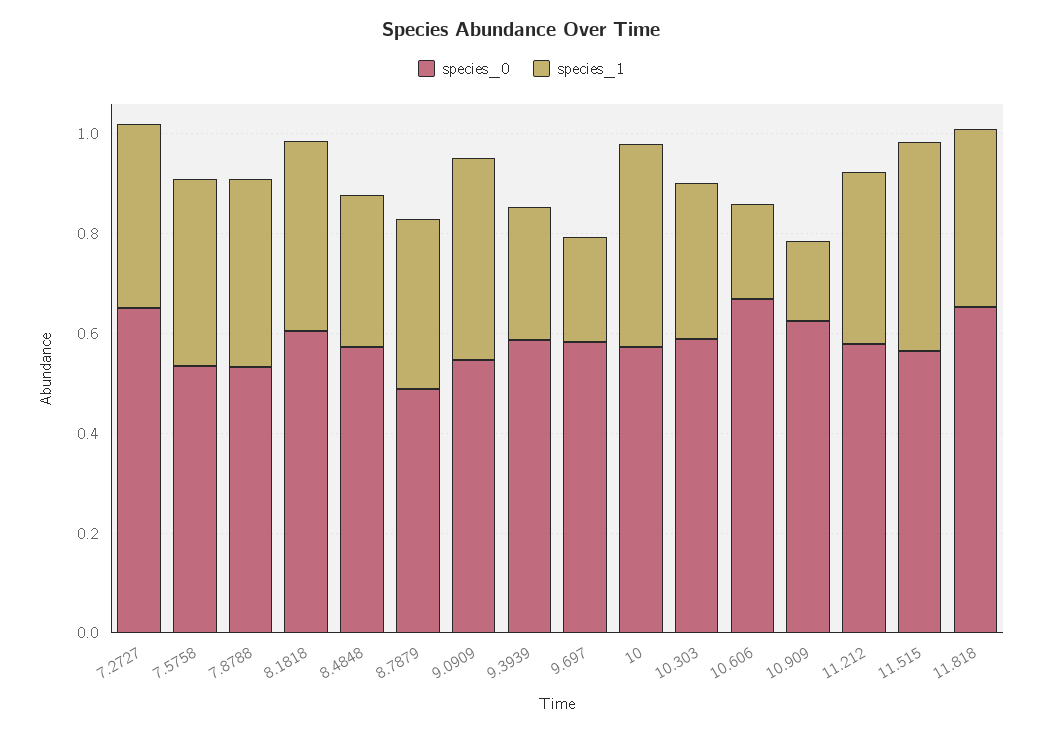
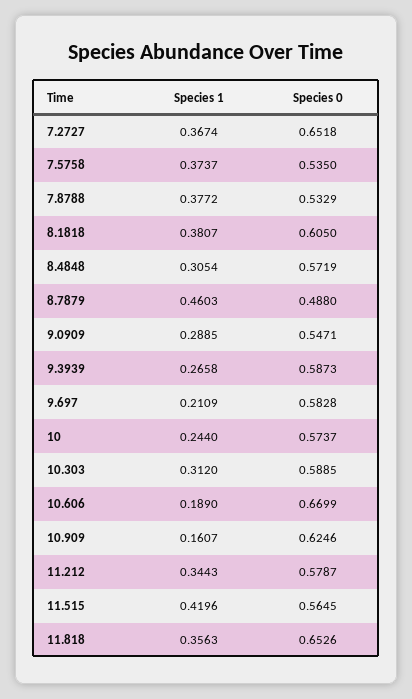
  {
    "species_0": {
      "7.2727": 0.6518,
      "7.5758": 0.535,
      "7.8788": 0.5329,
      "8.1818": 0.605,
      "8.4848": 0.5719,
      "8.7879": 0.488,
      "9.0909": 0.5471,
      "9.3939": 0.5873,
      "9.697": 0.5828,
      "10": 0.5737,
      "10.303": 0.5885,
      "10.606": 0.6699,
      "10.909": 0.6246,
      "11.212": 0.5787,
      "11.515": 0.5645,
      "11.818": 0.6526
    },
    "species_1": {
      "7.2727": 0.3674,
      "7.5758": 0.3737,
      "7.8788": 0.3772,
      "8.1818": 0.3807,
      "8.4848": 0.3054,
-     "8.7879": 0.35,
+     "8.7879": 0.4603,
-     "9.0909": 0.4,
+     "9.0909": 0.2885,
      "9.3939": 0.2658,
      "9.697": 0.2109,
-     "10": 0.4,
+     "10": 0.244,
      "10.303": 0.312,
      "10.606": 0.189,
      "10.909": 0.1607,
      "11.212": 0.3443,
      "11.515": 0.4196,
      "11.818": 0.3563
    }
  }

